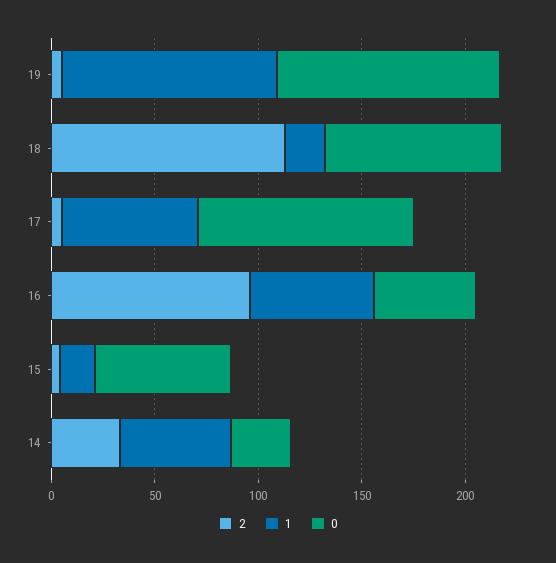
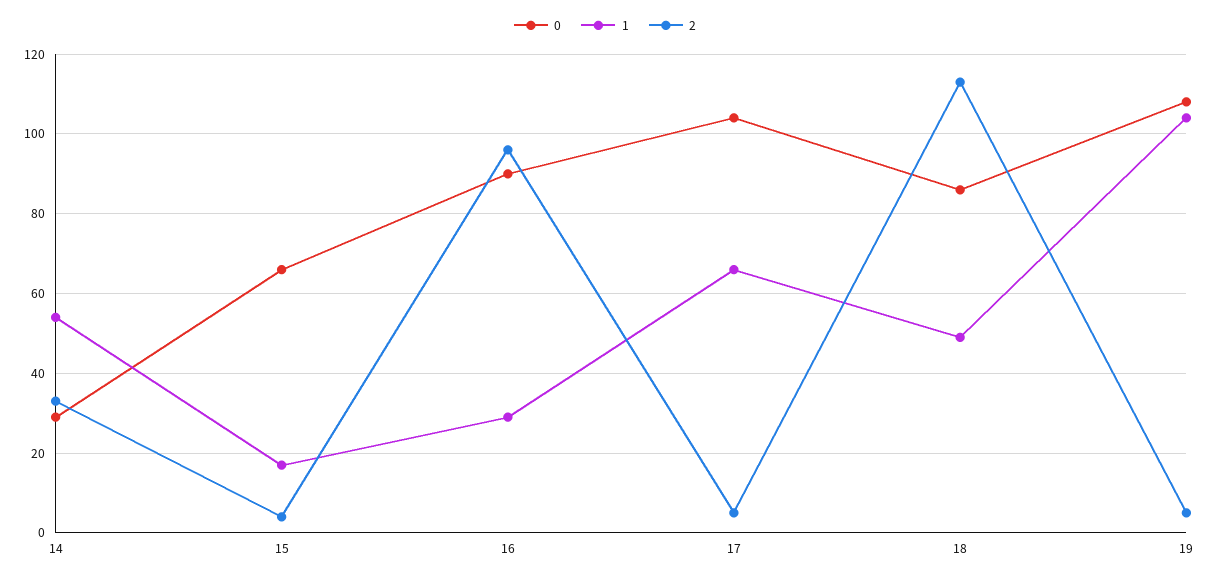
  {
    "2": {
      "19": 5,
      "18": 115,
      "17": 5,
      "16": 95,
      "15": 5,
      "14": 35
    },
    "1": {
      "19": 105,
-     "18": 20,
+     "18": 50,
      "17": 65,
-     "16": 60,
+     "16": 30,
      "15": 15,
      "14": 55
    },
    "0": {
      "19": 110,
      "18": 85,
      "17": 105,
-     "16": 50,
+     "16": 90,
      "15": 65,
      "14": 30
    }
  }

